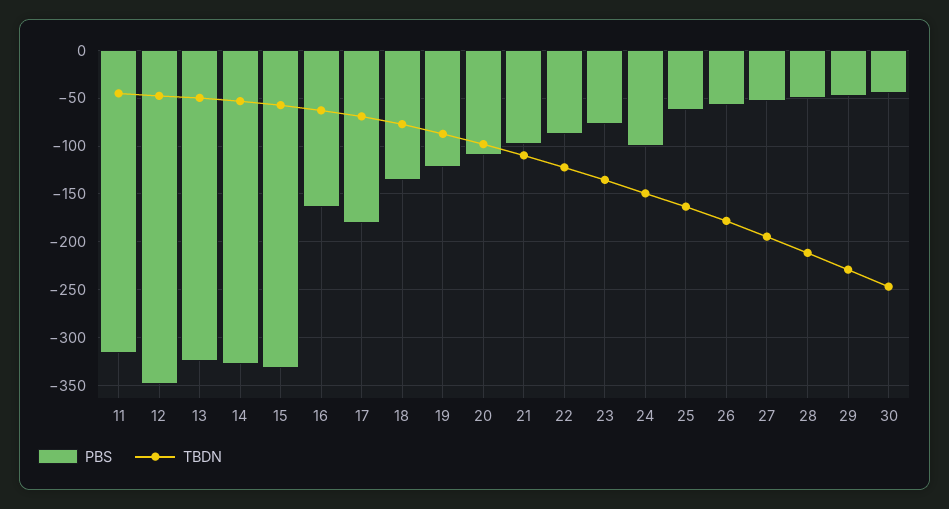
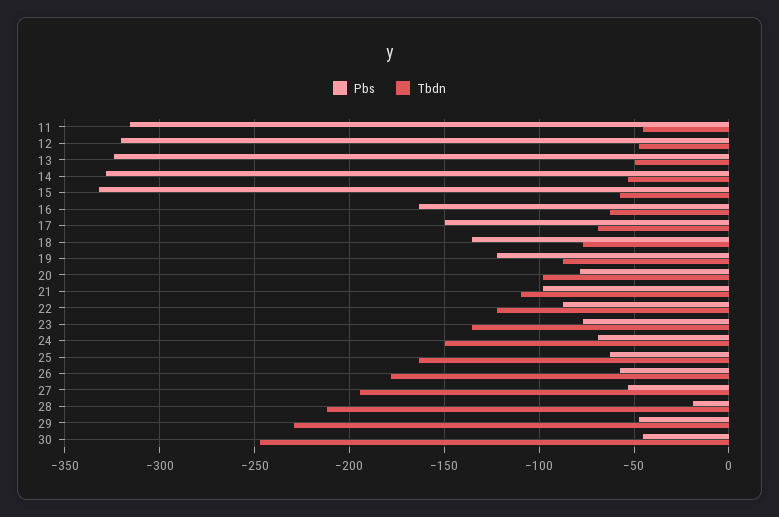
  {
    "PBS": {
      "11": -315,
-     "12": -350,
+     "12": -320,
      "13": -325,
      "14": -330,
      "15": -330,
      "16": -165,
-     "17": -180,
+     "17": -150,
      "18": -135,
      "19": -120,
-     "20": -110,
+     "20": -80,
      "21": -100,
      "22": -85,
      "23": -75,
-     "24": -100,
+     "24": -70,
      "25": -65,
      "26": -55,
      "27": -55,
-     "28": -50,
+     "28": -20,
      "29": -50,
      "30": -45
    },
    "TBDN": {
      "11": -45,
      "12": -50,
      "13": -50,
      "14": -55,
      "15": -55,
      "16": -65,
      "17": -70,
      "18": -75,
      "19": -85,
      "20": -100,
      "21": -110,
      "22": -120,
      "23": -135,
      "24": -150,
      "25": -165,
      "26": -180,
      "27": -195,
      "28": -210,
      "29": -230,
      "30": -245
    }
  }

